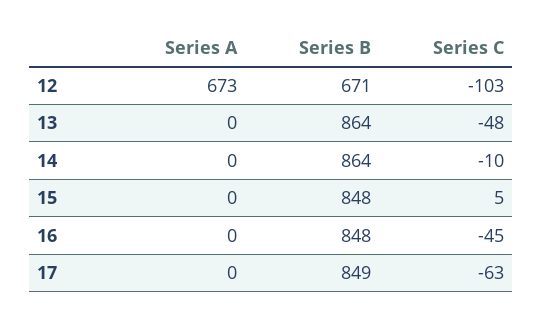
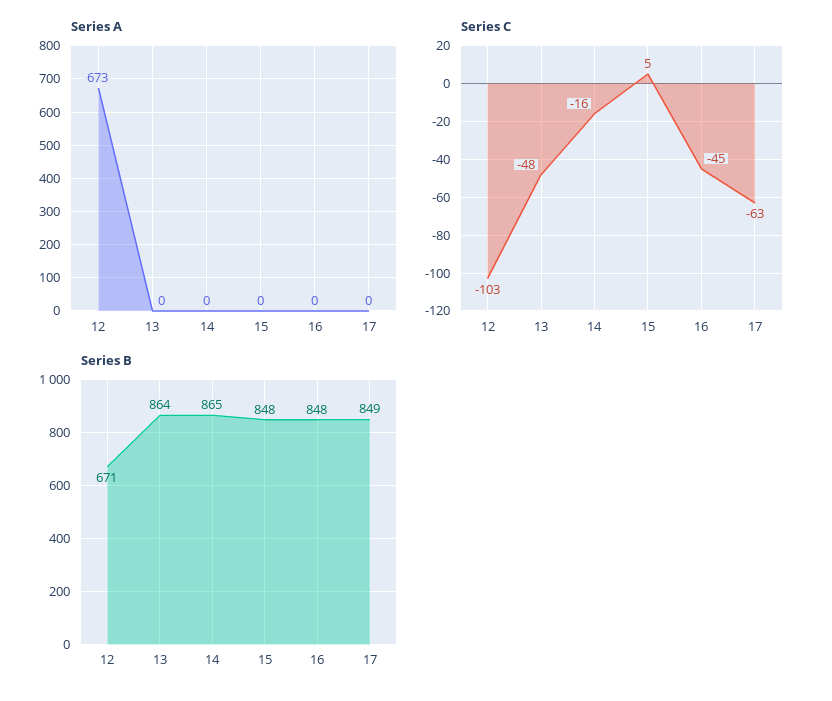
  {
    "Series A": {
      "12": 673,
      "13": 0,
      "14": 0,
      "15": 0,
      "16": 0,
      "17": 0
    },
    "Series B": {
      "12": 671,
      "13": 864,
-     "14": 864,
+     "14": 865,
      "15": 848,
      "16": 848,
      "17": 849
    },
    "Series C": {
      "12": -103,
      "13": -48,
-     "14": -10,
+     "14": -16,
      "15": 5,
      "16": -45,
      "17": -63
    }
  }

